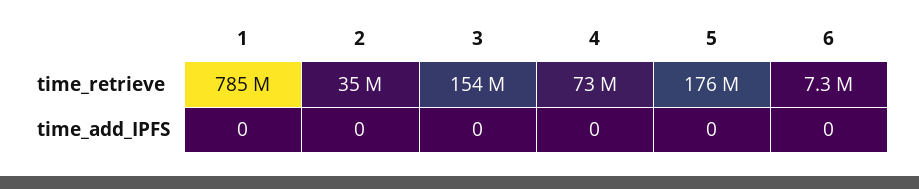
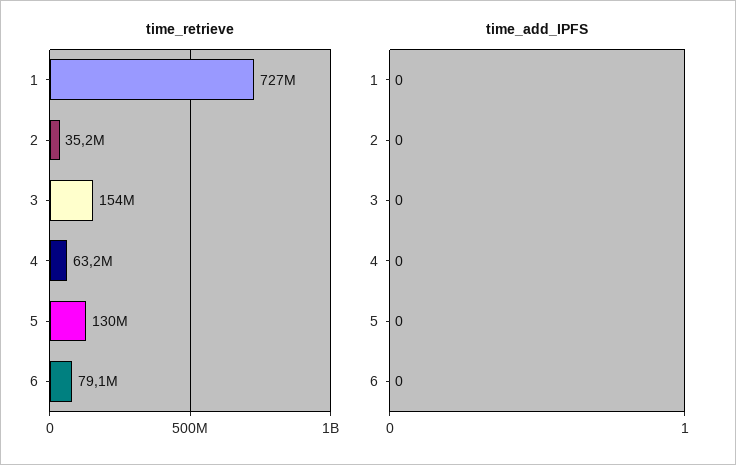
  {
    "time_retrieve": {
-     "1": 785000000,
+     "1": 727000000,
      "2": 35200000,
      "3": 154000000,
-     "4": 73000000,
+     "4": 63200000,
-     "5": 176000000,
+     "5": 130000000,
-     "6": 7300000
+     "6": 79100000
    },
    "time_add_IPFS": {
      "1": 0,
      "2": 0,
      "3": 0,
      "4": 0,
      "5": 0,
      "6": 0
    }
  }

